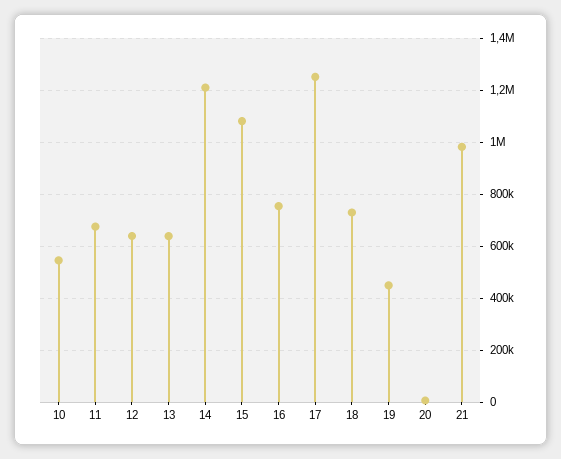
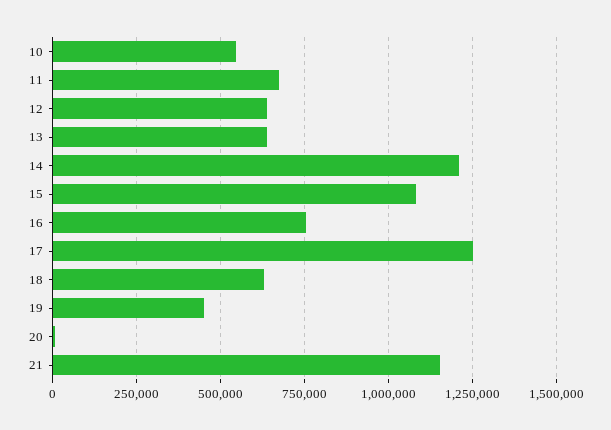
  {
    "10": 550000,
    "11": 675000,
    "12": 650000,
    "13": 650000,
    "14": 1200000,
    "15": 1075000,
    "16": 750000,
    "17": 1250000,
-   "18": 725000,
+   "18": 625000,
    "19": 450000,
    "20": 0,
-   "21": 975000
+   "21": 1150000
  }

